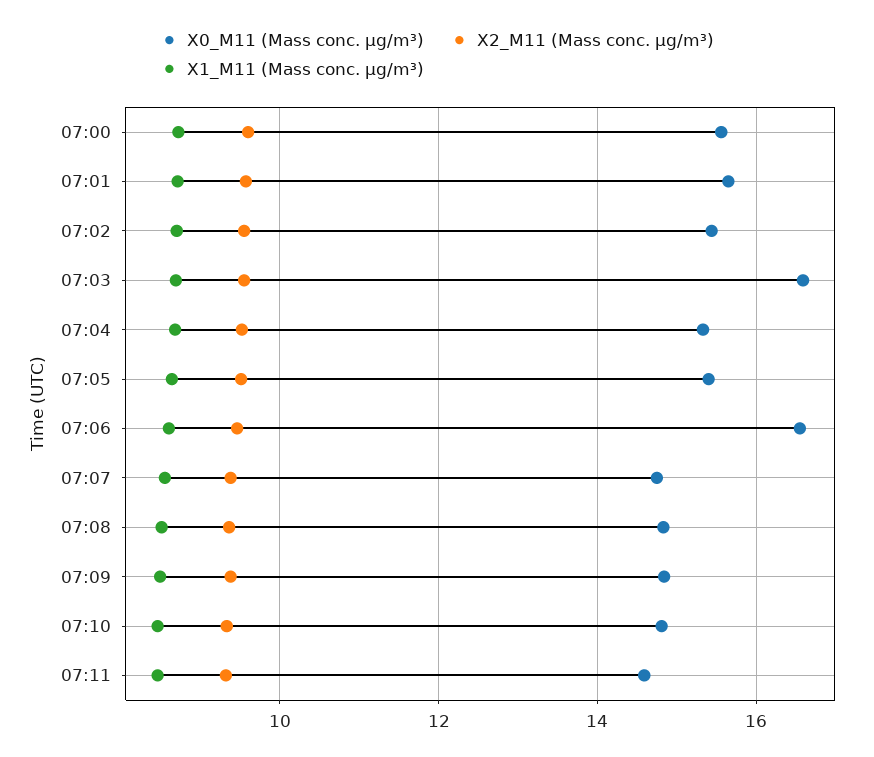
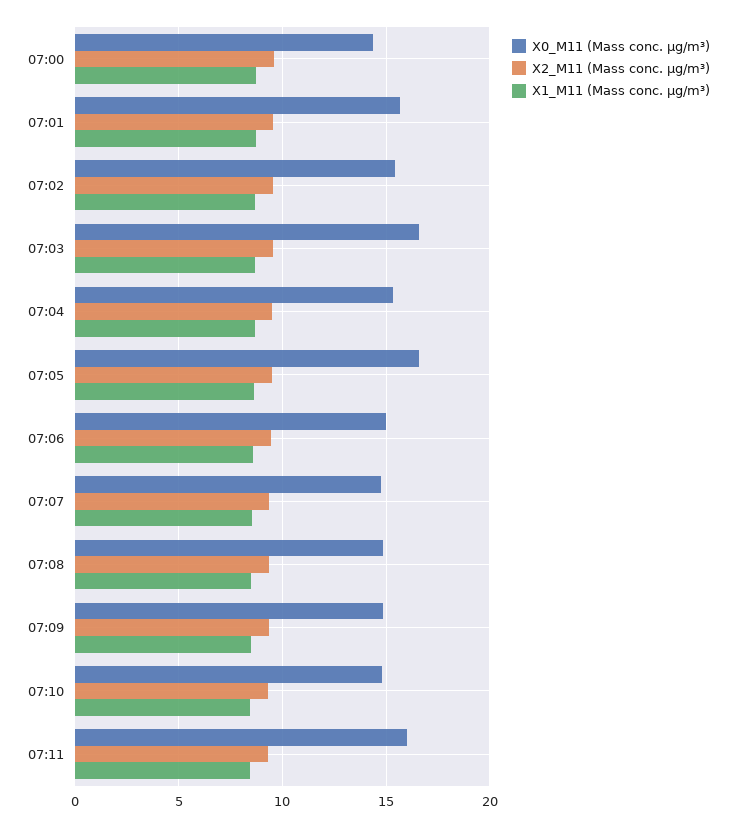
  {
    "X0_M11 (Mass conc. μg/m³)": {
-     "07:00": 15.6,
+     "07:00": 14.5,
      "07:01": 15.6,
      "07:02": 15.4,
      "07:03": 16.6,
      "07:04": 15.4,
-     "07:05": 15.4,
+     "07:05": 16.5,
-     "07:06": 16.6,
+     "07:06": 15,
      "07:07": 14.8,
      "07:08": 14.8,
      "07:09": 14.8,
      "07:10": 14.8,
-     "07:11": 14.6
+     "07:11": 16
    },
    "X2_M11 (Mass conc. μg/m³)": {
      "07:00": 9.6,
      "07:01": 9.6,
      "07:02": 9.6,
      "07:03": 9.6,
      "07:04": 9.6,
      "07:05": 9.6,
      "07:06": 9.4,
      "07:07": 9.4,
      "07:08": 9.4,
      "07:09": 9.4,
      "07:10": 9.4,
      "07:11": 9.4
    },
    "X1_M11 (Mass conc. μg/m³)": {
      "07:00": 8.8,
      "07:01": 8.8,
      "07:02": 8.8,
      "07:03": 8.6,
      "07:04": 8.6,
      "07:05": 8.6,
      "07:06": 8.6,
      "07:07": 8.6,
      "07:08": 8.6,
      "07:09": 8.4,
      "07:10": 8.4,
      "07:11": 8.4
    }
  }

